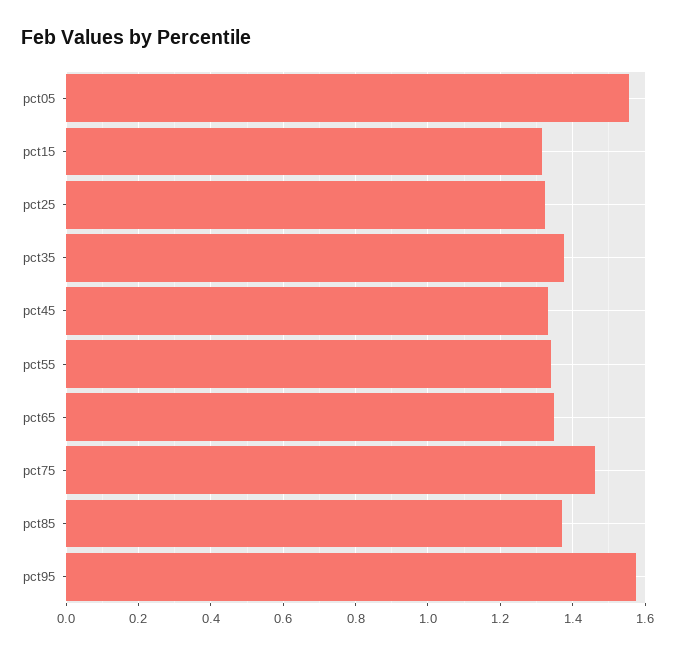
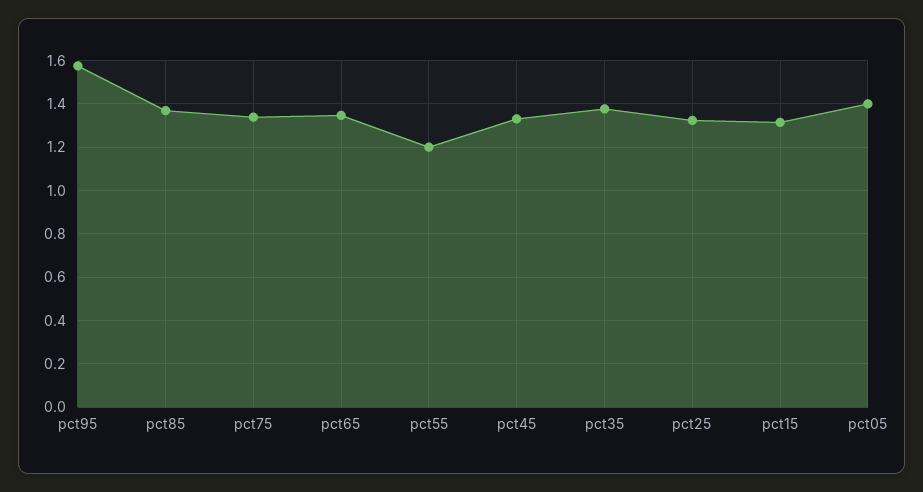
  {
-   "pct05": 1.56,
+   "pct05": 1.4,
    "pct15": 1.32,
    "pct25": 1.32,
    "pct35": 1.38,
    "pct45": 1.34,
-   "pct55": 1.34,
+   "pct55": 1.2,
    "pct65": 1.34,
-   "pct75": 1.46,
+   "pct75": 1.35,
    "pct85": 1.36,
    "pct95": 1.58
  }

